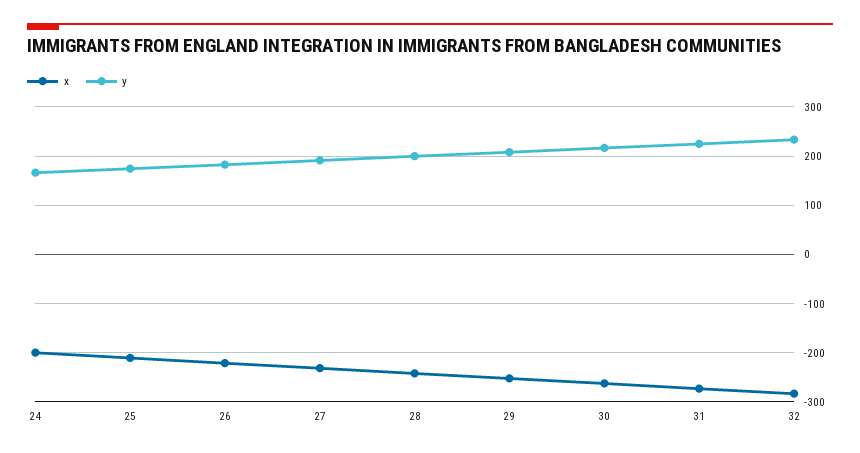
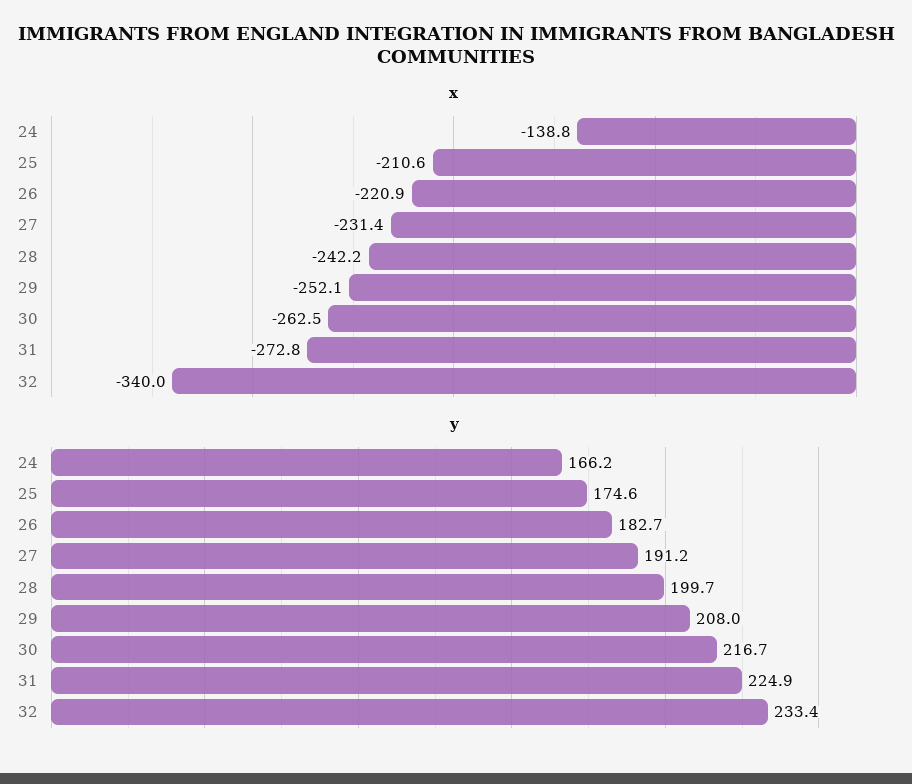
  {
    "x": {
-     "24": -200,
+     "24": -138.8,
      "25": -210.6,
      "26": -220.9,
      "27": -231.4,
      "28": -242.2,
      "29": -252.1,
      "30": -262.5,
      "31": -272.8,
-     "32": -280
+     "32": -340
    },
    "y": {
      "24": 166.2,
      "25": 174.6,
      "26": 182.7,
      "27": 191.2,
      "28": 199.7,
      "29": 208,
      "30": 216.7,
      "31": 224.9,
      "32": 233.4
    }
  }

